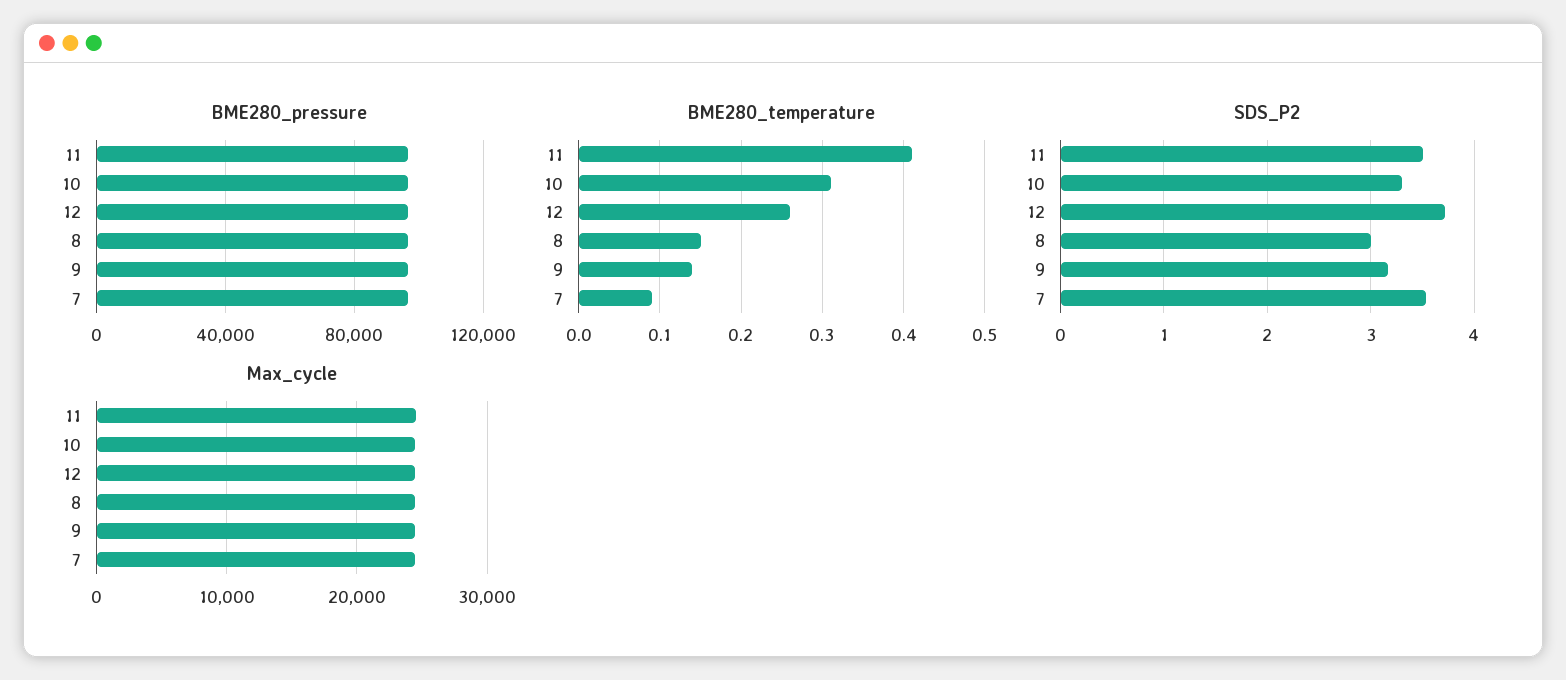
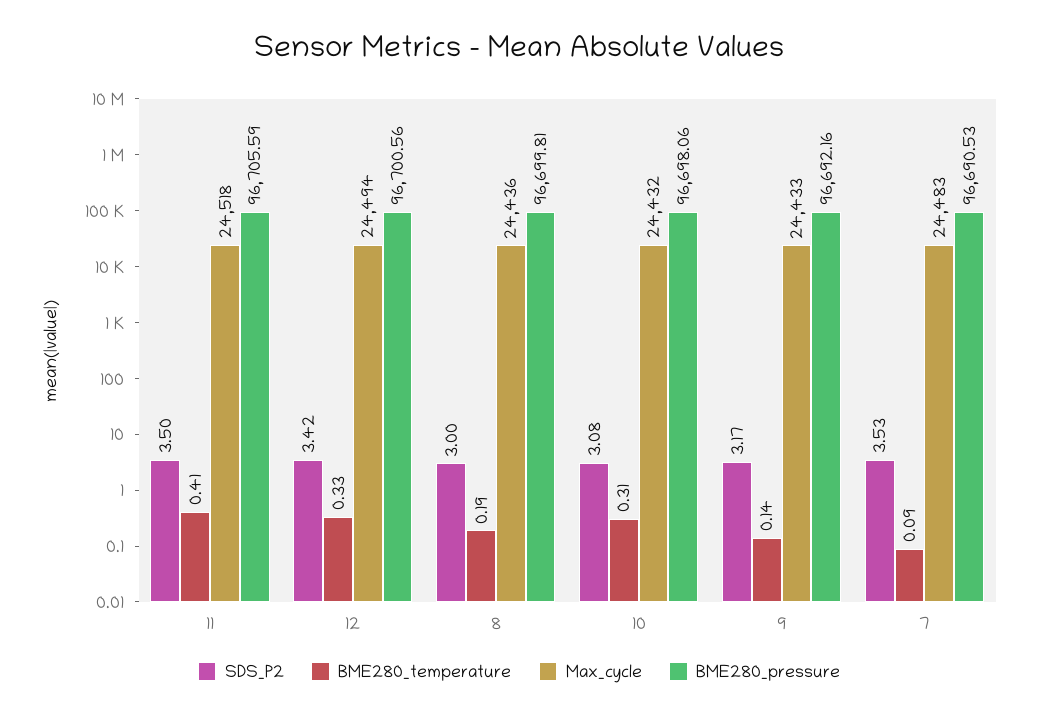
  {
    "BME280_pressure": {
      "11": 96705.59,
      "10": 96698.06,
      "12": 96700.56,
      "8": 96699.81,
      "9": 96692.16,
      "7": 96690.53
    },
    "BME280_temperature": {
      "11": 0.41,
      "10": 0.31,
-     "12": 0.26,
+     "12": 0.33,
-     "8": 0.15,
+     "8": 0.19,
      "9": 0.14,
      "7": 0.09
    },
    "SDS_P2": {
      "11": 3.5,
-     "10": 3.3,
+     "10": 3.08,
-     "12": 3.7,
+     "12": 3.42,
      "8": 3,
      "9": 3.17,
      "7": 3.53
    },
    "Max_cycle": {
      "11": 24518,
      "10": 24432,
      "12": 24494,
      "8": 24436,
      "9": 24433,
      "7": 24483
    }
  }

